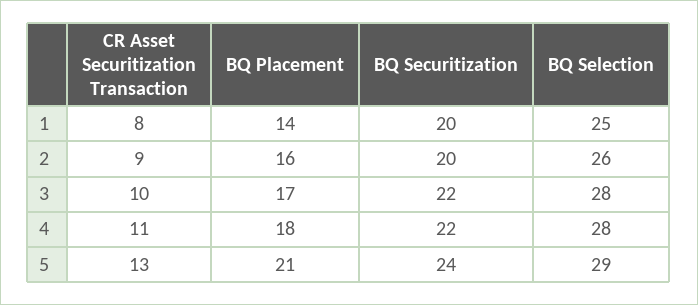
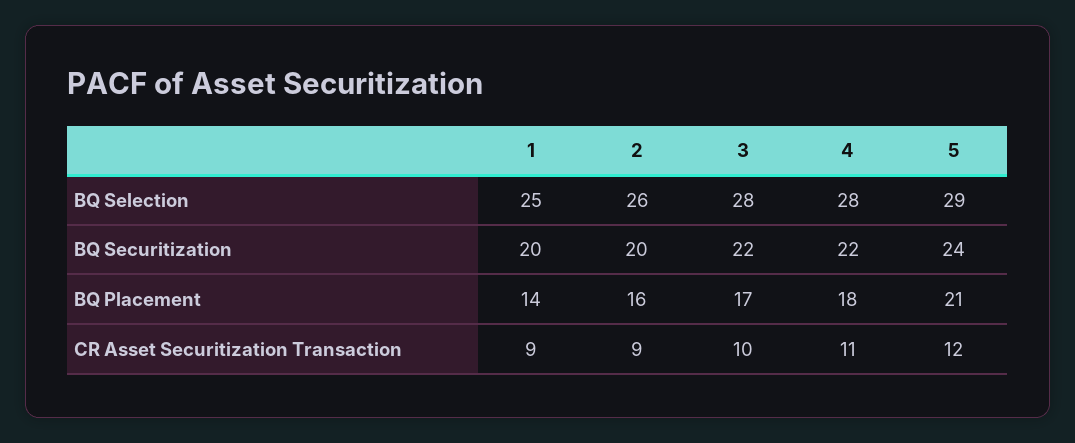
  {
    "CR Asset Securitization Transaction": {
-     "1": 8,
+     "1": 9,
      "2": 9,
      "3": 10,
      "4": 11,
-     "5": 13
+     "5": 12
    },
    "BQ Placement": {
      "1": 14,
      "2": 16,
      "3": 17,
      "4": 18,
      "5": 21
    },
    "BQ Securitization": {
      "1": 20,
      "2": 20,
      "3": 22,
      "4": 22,
      "5": 24
    },
    "BQ Selection": {
      "1": 25,
      "2": 26,
      "3": 28,
      "4": 28,
      "5": 29
    }
  }

